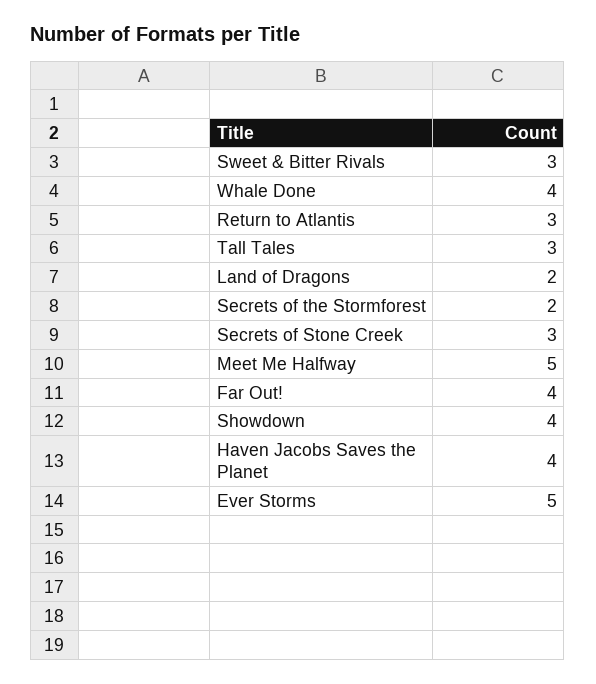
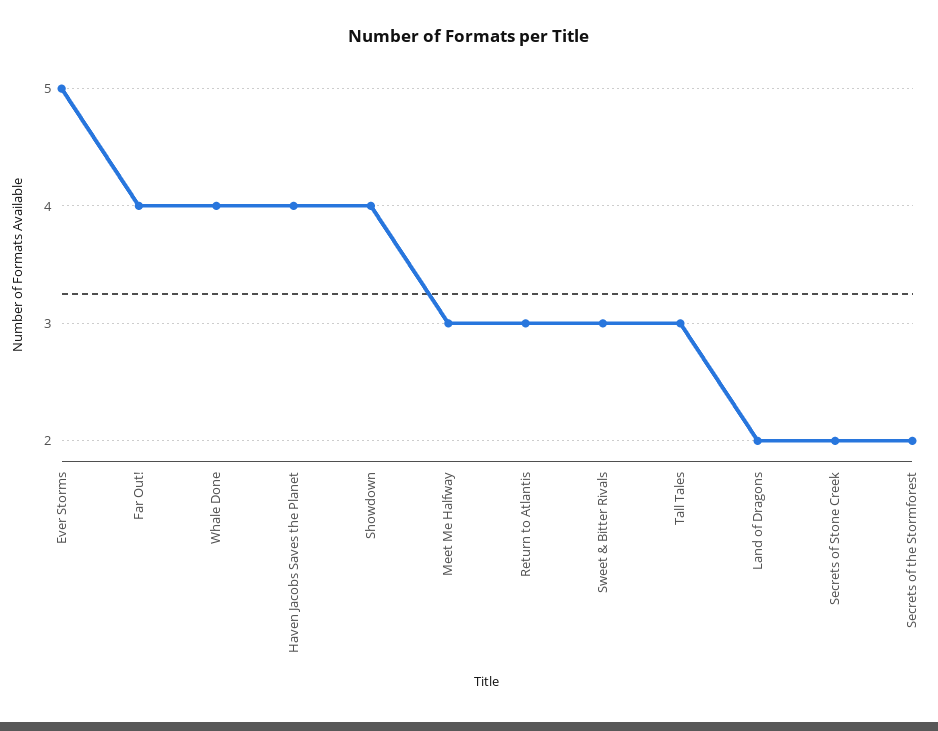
  {
    "Sweet & Bitter Rivals": 3,
    "Whale Done": 4,
    "Return to Atlantis": 3,
    "Tall Tales": 3,
    "Land of Dragons": 2,
    "Secrets of the Stormforest": 2,
-   "Secrets of Stone Creek": 3,
+   "Secrets of Stone Creek": 2,
-   "Meet Me Halfway": 5,
+   "Meet Me Halfway": 3,
    "Far Out!": 4,
    "Showdown": 4,
    "Haven Jacobs Saves the Planet": 4,
    "Ever Storms": 5
  }

